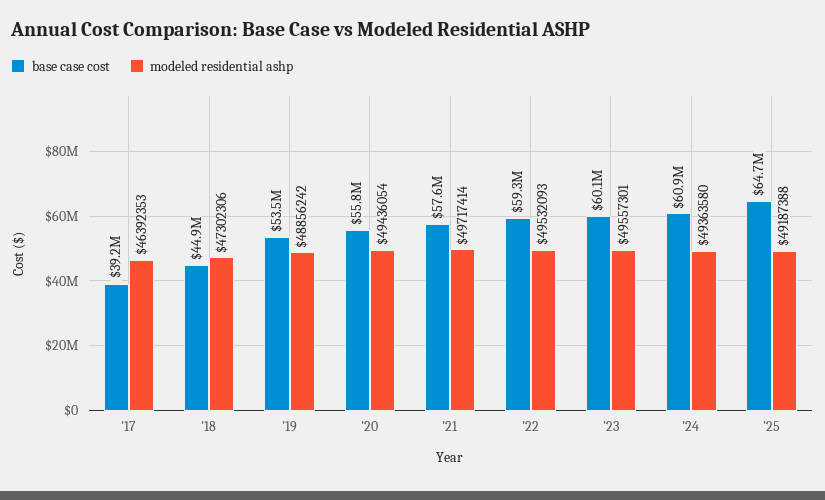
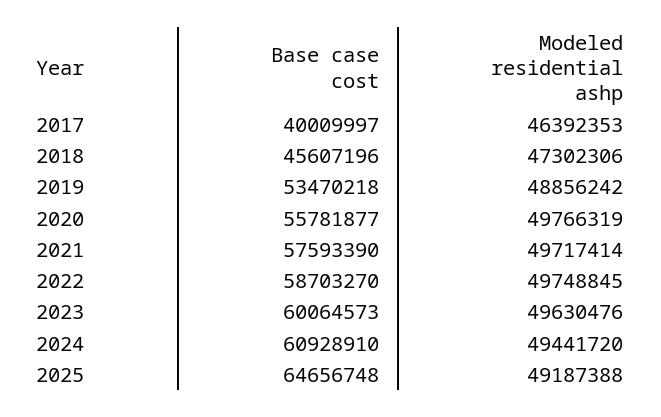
  {
    "base case cost": {
-     "'17": 39200000,
+     "'17": 40009997,
-     "'18": 44900000,
+     "'18": 45607196,
      "'19": 53470218,
      "'20": 55781877,
      "'21": 57593390,
-     "'22": 59300000,
+     "'22": 58703270,
      "'23": 60064573,
      "'24": 60928910,
      "'25": 64656748
    },
    "modeled residential ashp": {
      "'17": 46392353,
      "'18": 47302306,
      "'19": 48856242,
-     "'20": 49436054,
+     "'20": 49766319,
      "'21": 49717414,
-     "'22": 49532093,
+     "'22": 49748845,
-     "'23": 49557301,
+     "'23": 49630476,
-     "'24": 49363580,
+     "'24": 49441720,
      "'25": 49187388
    }
  }

